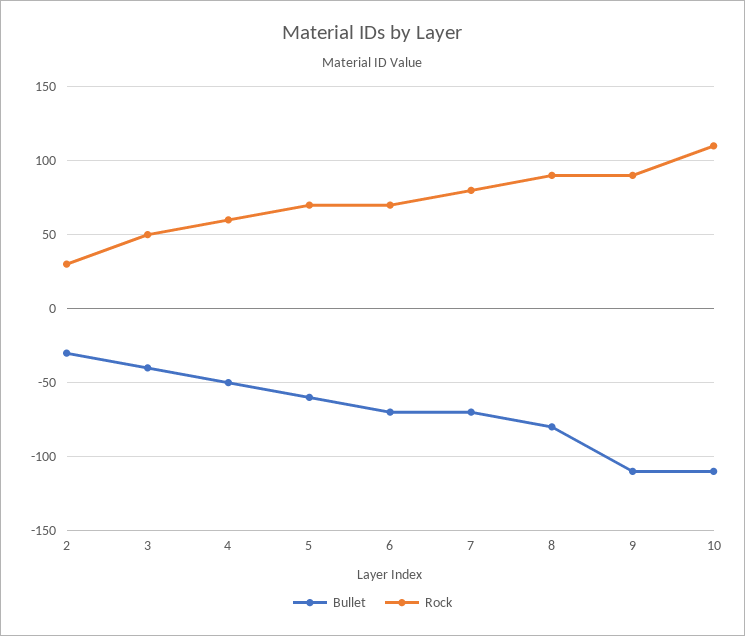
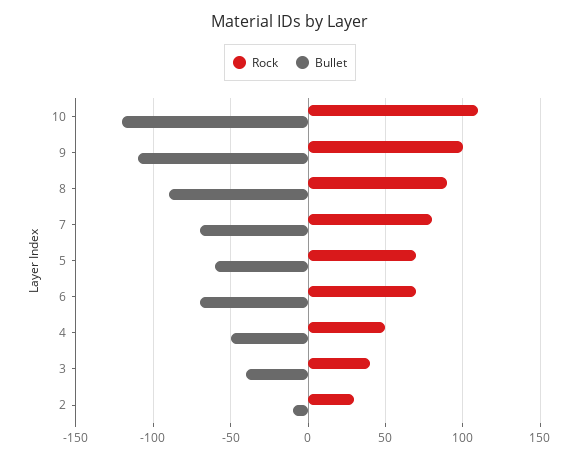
  {
    "Bullet": {
-     "2": -30,
+     "2": -10,
      "3": -40,
      "4": -50,
      "5": -60,
      "6": -70,
      "7": -70,
-     "8": -80,
+     "8": -90,
      "9": -110,
-     "10": -110
+     "10": -120
    },
    "Rock": {
      "2": 30,
-     "3": 50,
+     "3": 40,
-     "4": 60,
+     "4": 50,
      "5": 70,
      "6": 70,
      "7": 80,
      "8": 90,
-     "9": 90,
+     "9": 100,
      "10": 110
    }
  }

